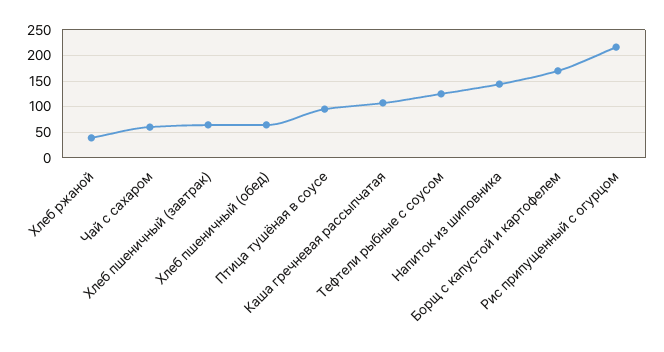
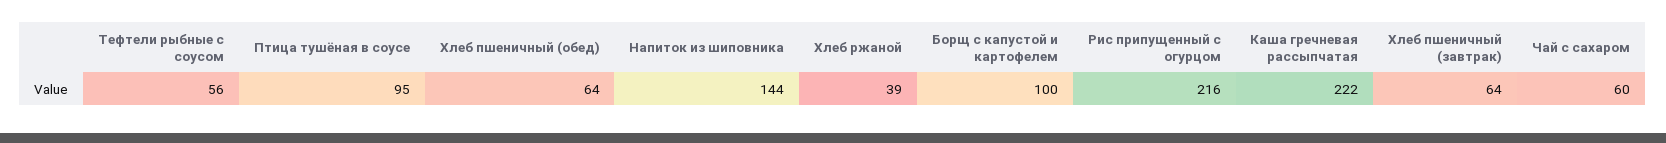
  {
    "Хлеб ржаной": 39,
    "Чай с сахаром": 60,
    "Хлеб пшеничный (завтрак)": 64,
    "Хлеб пшеничный (обед)": 64,
    "Птица тушёная в соусе": 95,
-   "Каша гречневая рассыпчатая": 100,
+   "Каша гречневая рассыпчатая": 222,
-   "Тефтели рыбные с соусом": 125,
+   "Тефтели рыбные с соусом": 56,
    "Напиток из шиповника": 144,
-   "Борщ с капустой и картофелем": 175,
+   "Борщ с капустой и картофелем": 100,
    "Рис припущенный с огурцом": 216
  }

